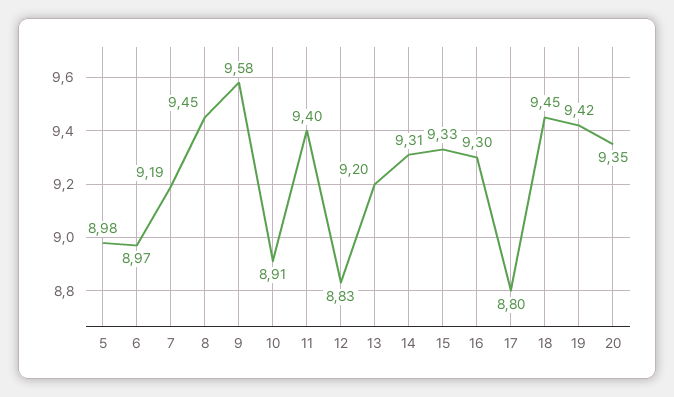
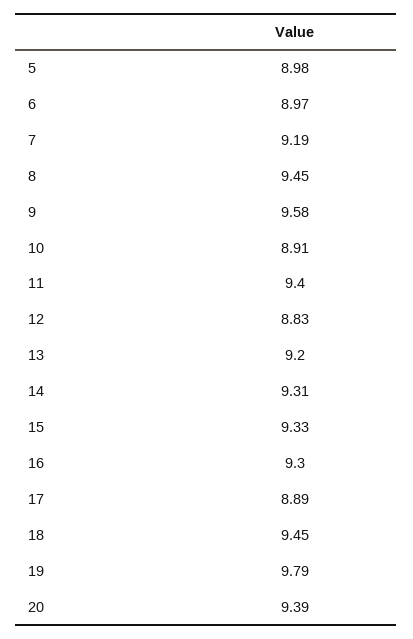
  {
    "5": 8.98,
    "6": 8.97,
    "7": 9.19,
    "8": 9.45,
    "9": 9.58,
    "10": 8.91,
    "11": 9.4,
    "12": 8.83,
    "13": 9.2,
    "14": 9.31,
    "15": 9.33,
    "16": 9.3,
-   "17": 8.8,
+   "17": 8.89,
    "18": 9.45,
-   "19": 9.42,
+   "19": 9.79,
-   "20": 9.35
+   "20": 9.39
  }

